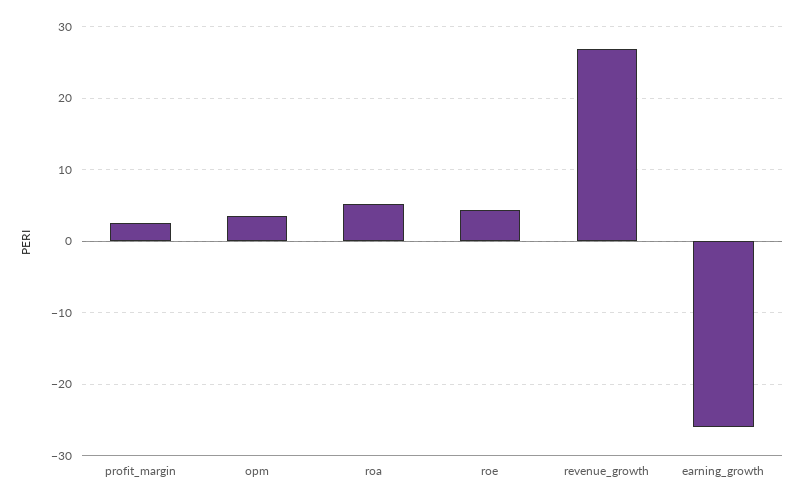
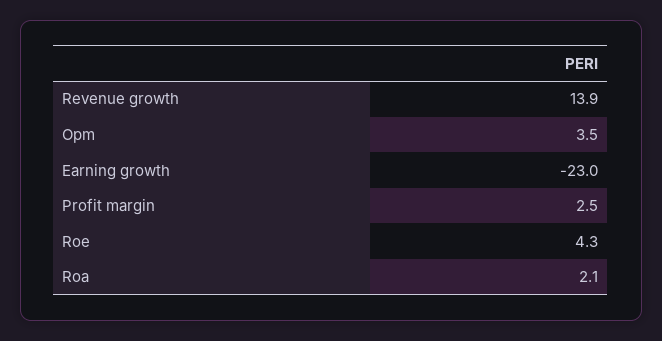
  {
    "profit_margin": 2.5,
    "opm": 3.5,
-   "roa": 5,
+   "roa": 2.1,
    "roe": 4.3,
-   "revenue_growth": 27,
+   "revenue_growth": 13.9,
-   "earning_growth": -26
+   "earning_growth": -23
  }

